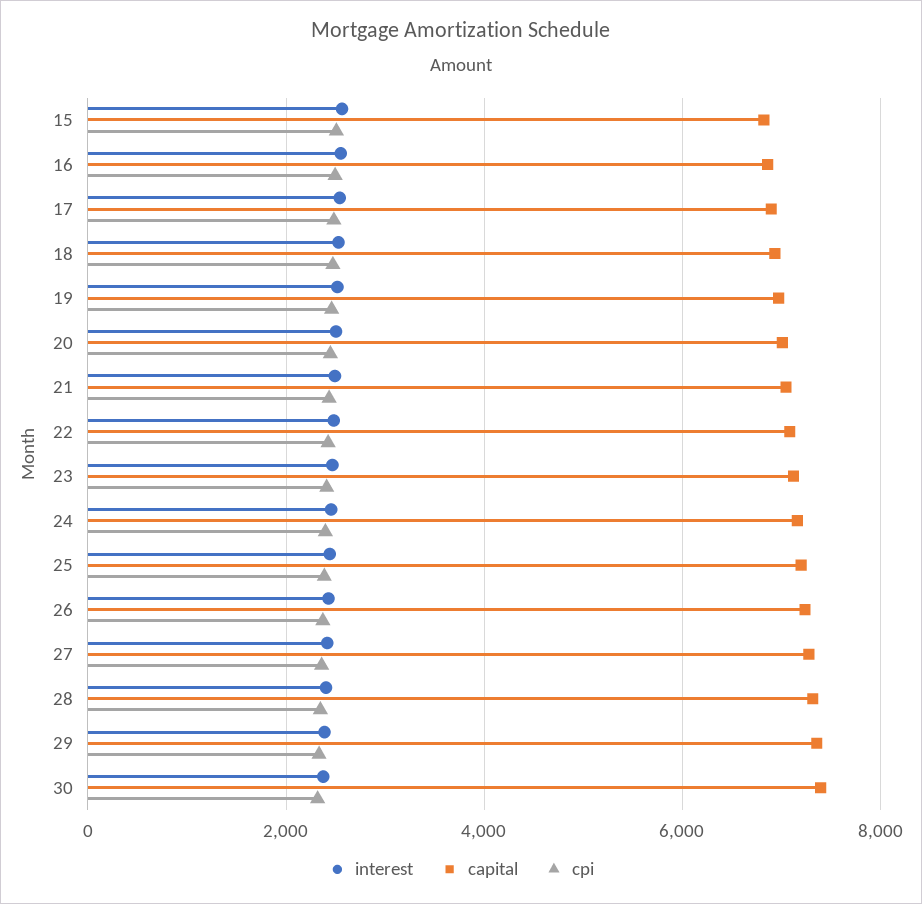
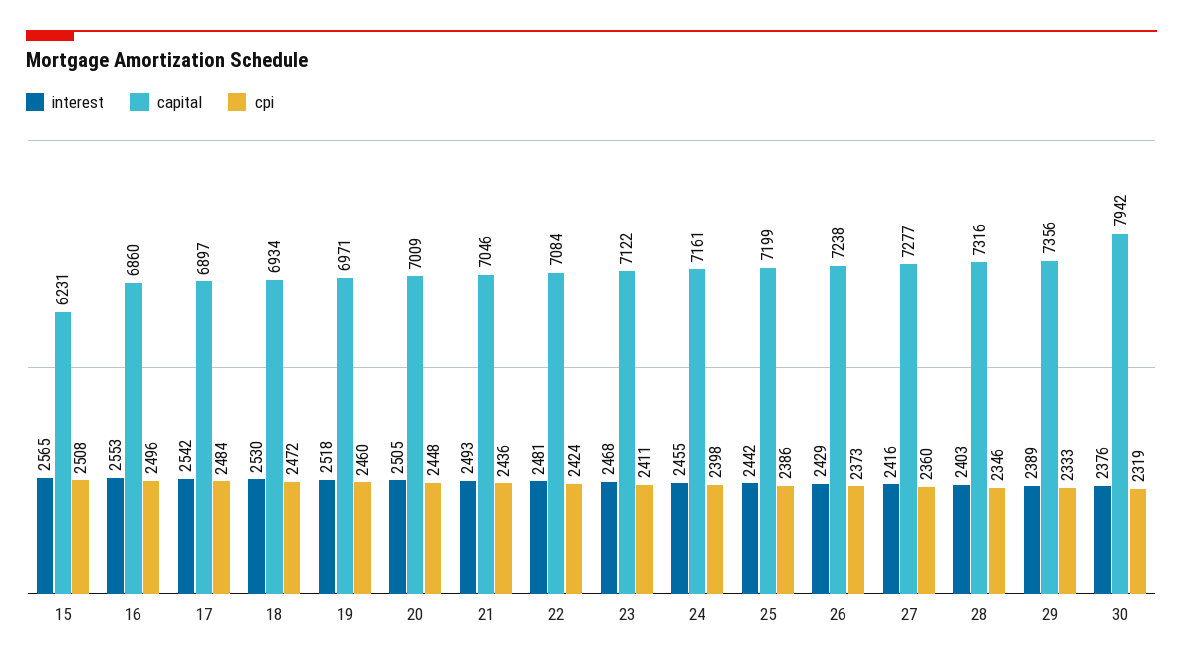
  {
    "interest": {
      "15": 2565,
      "16": 2553,
      "17": 2542,
      "18": 2530,
      "19": 2518,
      "20": 2505,
      "21": 2493,
      "22": 2481,
      "23": 2468,
      "24": 2455,
      "25": 2442,
      "26": 2429,
      "27": 2416,
      "28": 2403,
      "29": 2389,
      "30": 2376
    },
    "capital": {
-     "15": 6800,
+     "15": 6231,
      "16": 6860,
      "17": 6897,
      "18": 6934,
      "19": 6971,
      "20": 7009,
      "21": 7046,
      "22": 7084,
      "23": 7122,
      "24": 7161,
      "25": 7199,
      "26": 7238,
      "27": 7277,
      "28": 7316,
      "29": 7356,
-     "30": 7400
+     "30": 7942
    },
    "cpi": {
      "15": 2508,
      "16": 2496,
      "17": 2484,
      "18": 2472,
      "19": 2460,
      "20": 2448,
      "21": 2436,
      "22": 2424,
      "23": 2411,
      "24": 2398,
      "25": 2386,
      "26": 2373,
      "27": 2360,
      "28": 2346,
      "29": 2333,
      "30": 2319
    }
  }

